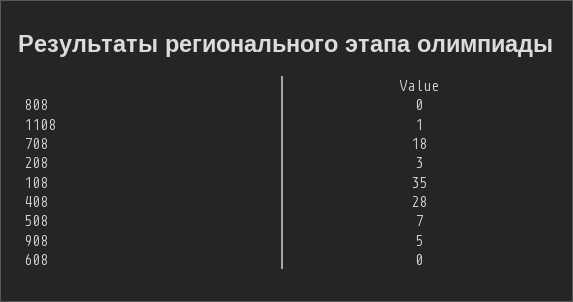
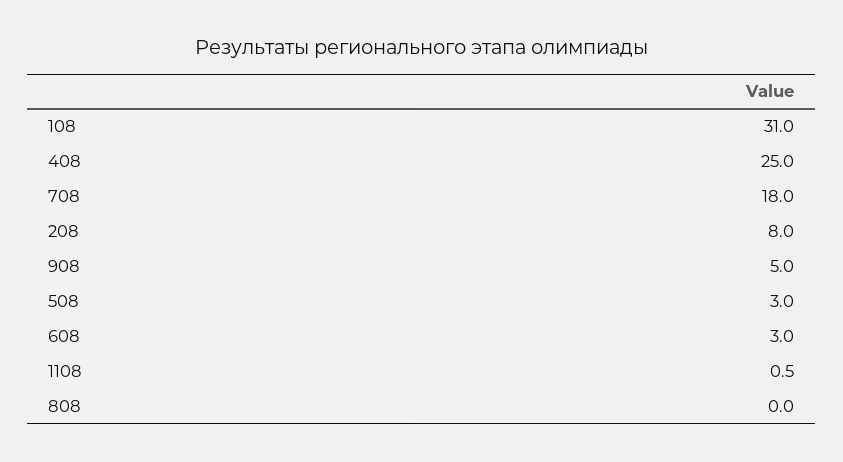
  {
    "808": 0,
    "1108": 0.5,
    "708": 18,
-   "208": 3,
+   "208": 8,
-   "108": 35,
+   "108": 31,
-   "408": 28,
+   "408": 25,
-   "508": 7,
+   "508": 3,
    "908": 5,
-   "608": 0
+   "608": 3
  }

